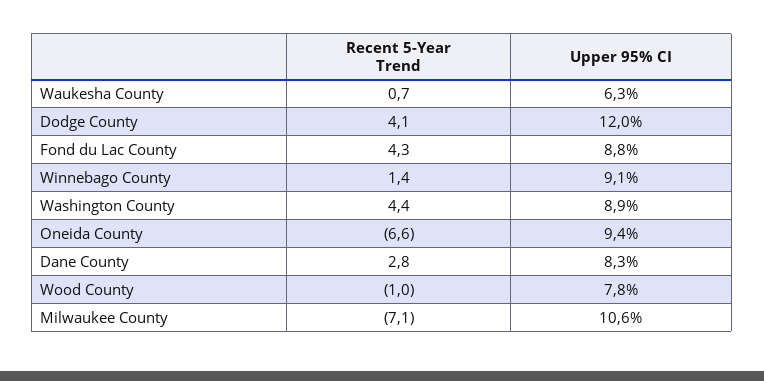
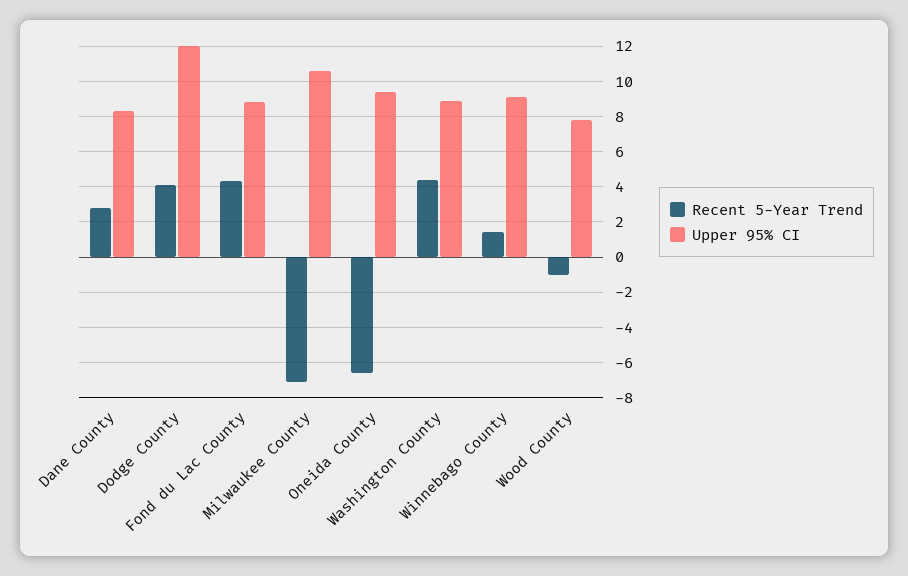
  {
    "Recent 5-Year Trend": {
-     "Waukesha County": 0.7,
      "Dodge County": 4.1,
      "Fond du Lac County": 4.3,
      "Winnebago County": 1.4,
      "Washington County": 4.4,
      "Oneida County": -6.6,
      "Dane County": 2.8,
      "Wood County": -1,
      "Milwaukee County": -7.1
    },
    "Upper 95% CI": {
-     "Waukesha County": 6.3,
      "Dodge County": 12,
      "Fond du Lac County": 8.8,
      "Winnebago County": 9.1,
      "Washington County": 8.9,
      "Oneida County": 9.4,
      "Dane County": 8.3,
      "Wood County": 7.8,
      "Milwaukee County": 10.6
    }
  }

